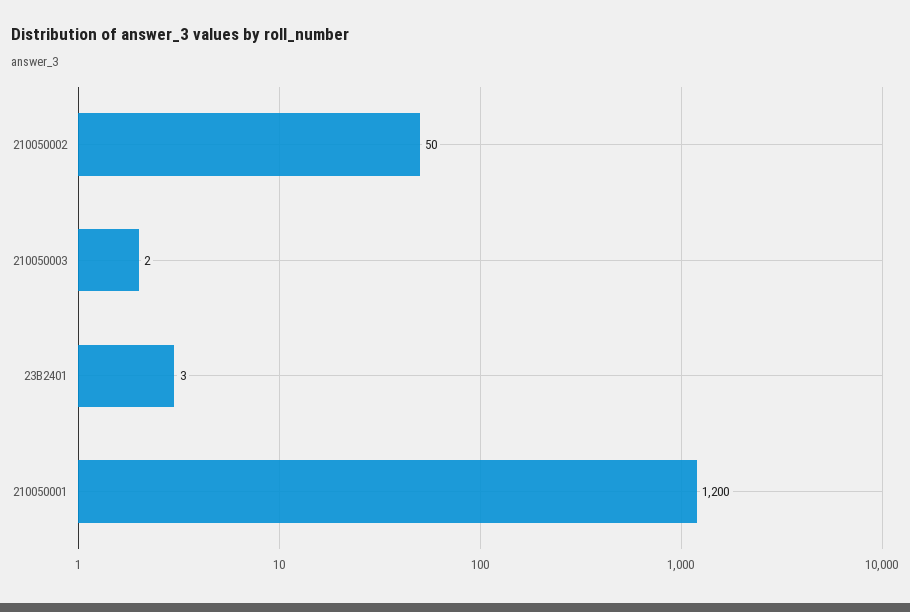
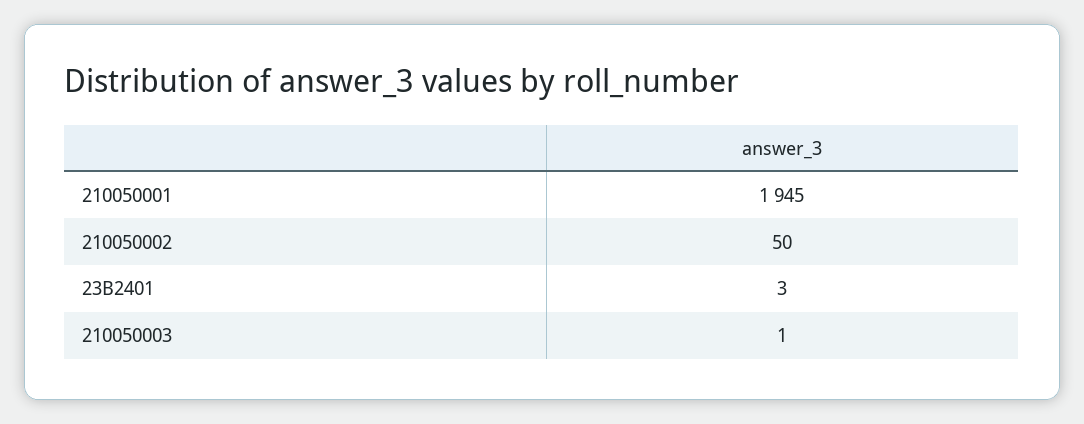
  {
    "210050002": 50,
-   "210050003": 2,
+   "210050003": 1,
    "23B2401": 3,
-   "210050001": 1200
+   "210050001": 1945
  }

